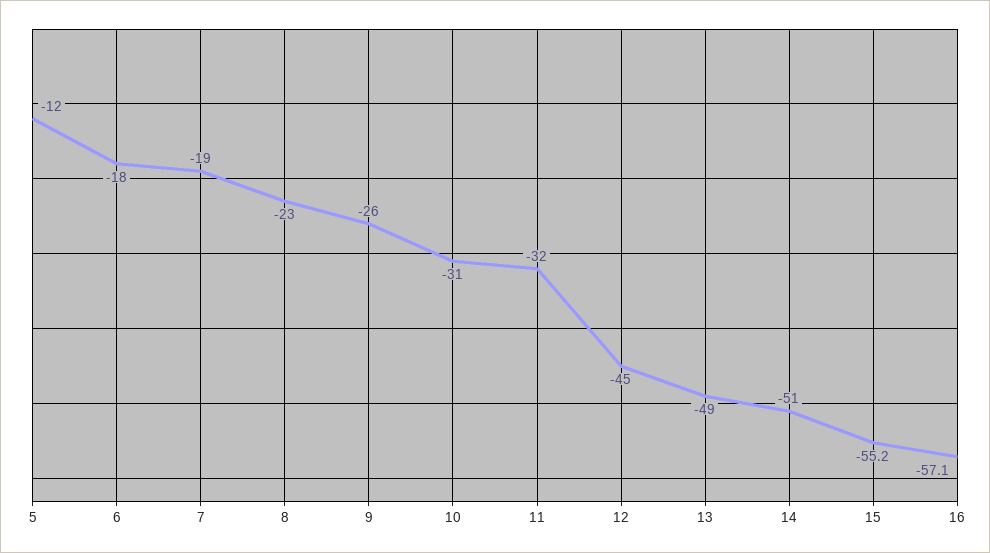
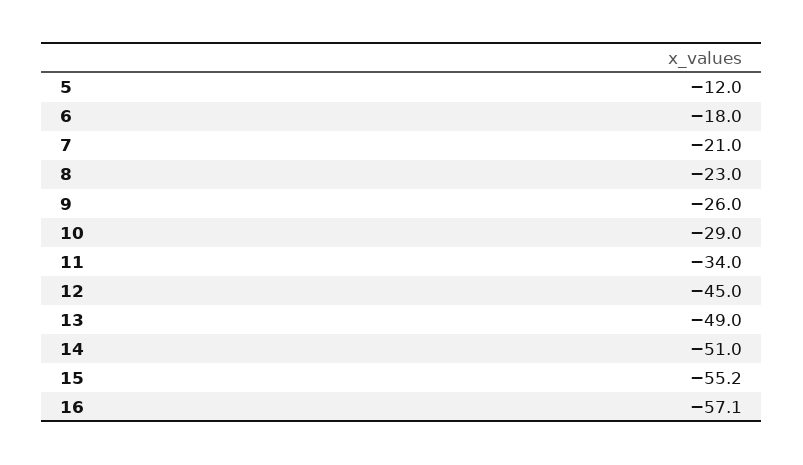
  {
    "5": -12,
    "6": -18,
-   "7": -19,
+   "7": -21,
    "8": -23,
    "9": -26,
-   "10": -31,
+   "10": -29,
-   "11": -32,
+   "11": -34,
    "12": -45,
    "13": -49,
    "14": -51,
    "15": -55.2,
    "16": -57.1
  }

